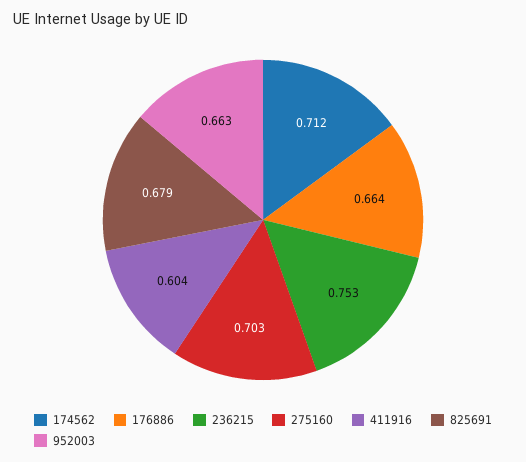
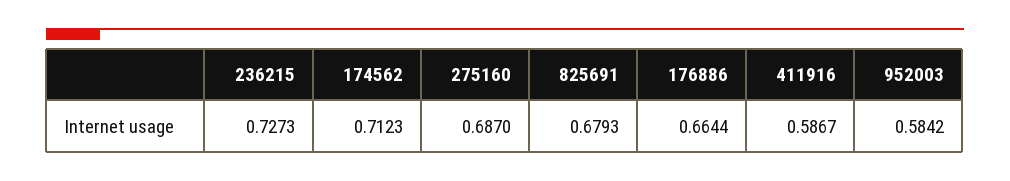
  {
    "174562": 0.7123,
    "176886": 0.6644,
-   "236215": 0.753,
+   "236215": 0.7273,
-   "275160": 0.703,
+   "275160": 0.687,
-   "411916": 0.604,
+   "411916": 0.5867,
    "825691": 0.6793,
-   "952003": 0.663
+   "952003": 0.5842
  }

